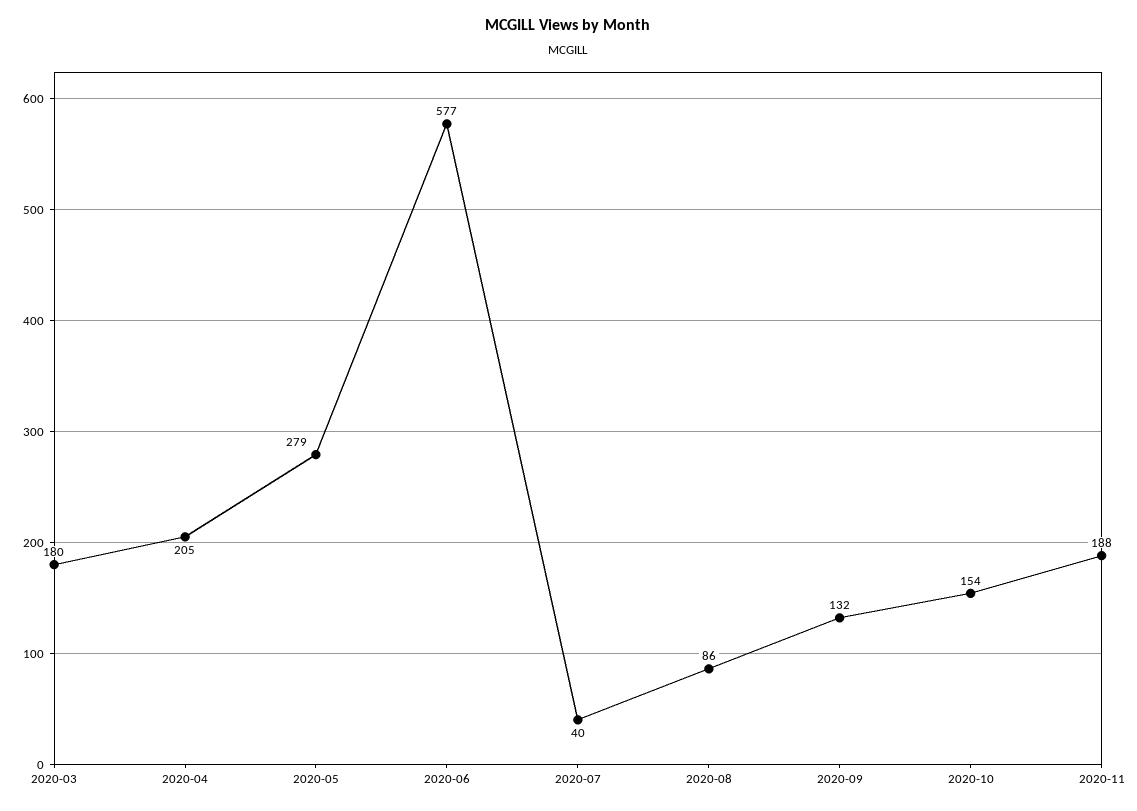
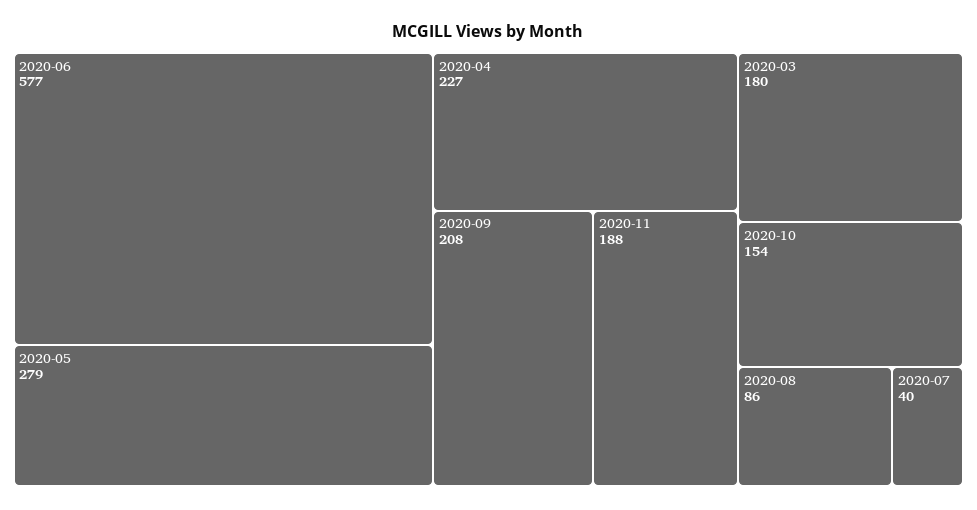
  {
    "2020-03": 180,
-   "2020-04": 205,
+   "2020-04": 227,
    "2020-05": 279,
    "2020-06": 577,
    "2020-07": 40,
    "2020-08": 86,
-   "2020-09": 132,
+   "2020-09": 208,
    "2020-10": 154,
    "2020-11": 188
  }

